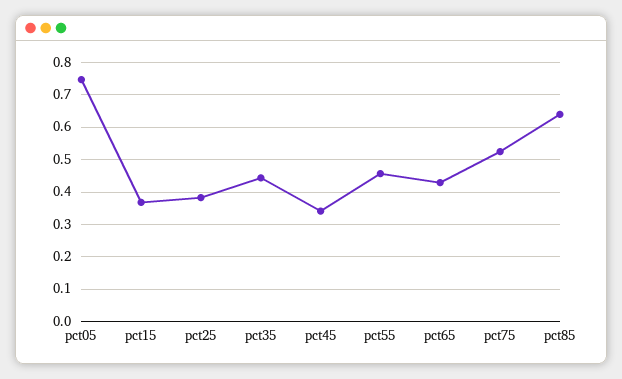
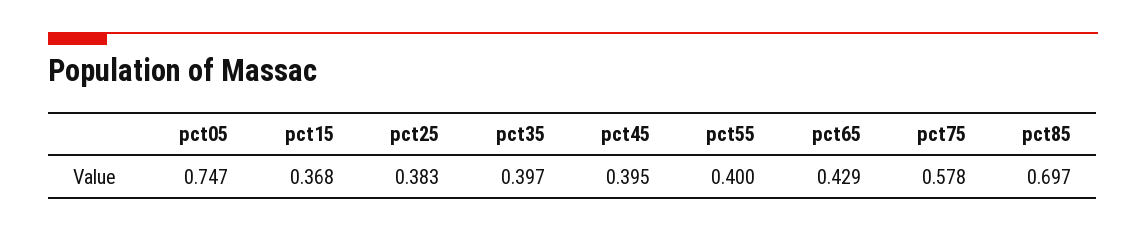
  {
    "pct05": 0.747,
    "pct15": 0.368,
    "pct25": 0.383,
-   "pct35": 0.44,
+   "pct35": 0.397,
-   "pct45": 0.34,
+   "pct45": 0.395,
-   "pct55": 0.46,
+   "pct55": 0.4,
    "pct65": 0.429,
-   "pct75": 0.52,
+   "pct75": 0.578,
-   "pct85": 0.64
+   "pct85": 0.697
  }

